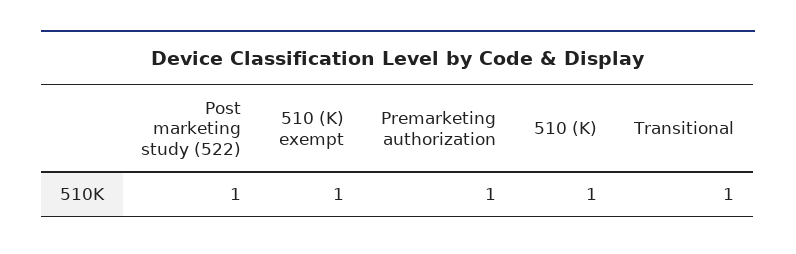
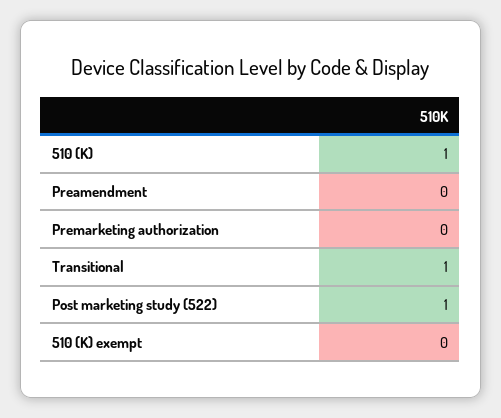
  {
    "Post marketing study (522)": 1,
-   "510 (K) exempt": 1,
+   "510 (K) exempt": 0,
-   "Premarketing authorization": 1,
+   "Premarketing authorization": 0,
    "510 (K)": 1,
-   "Transitional": 1
+   "Transitional": 1,
+   "Preamendment": 0
  }

